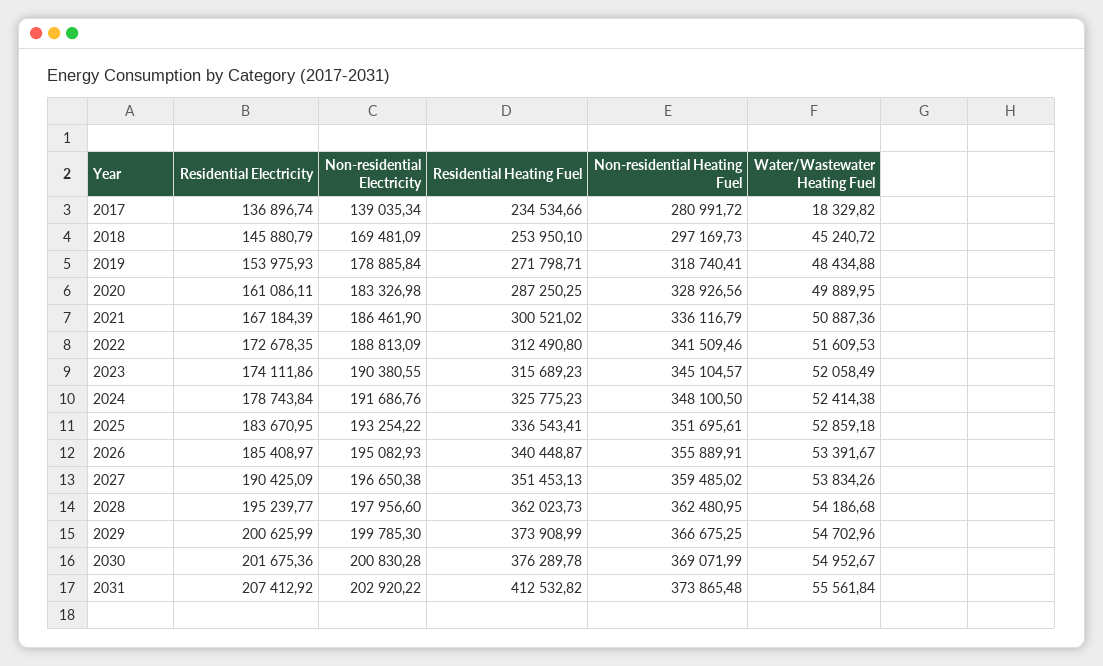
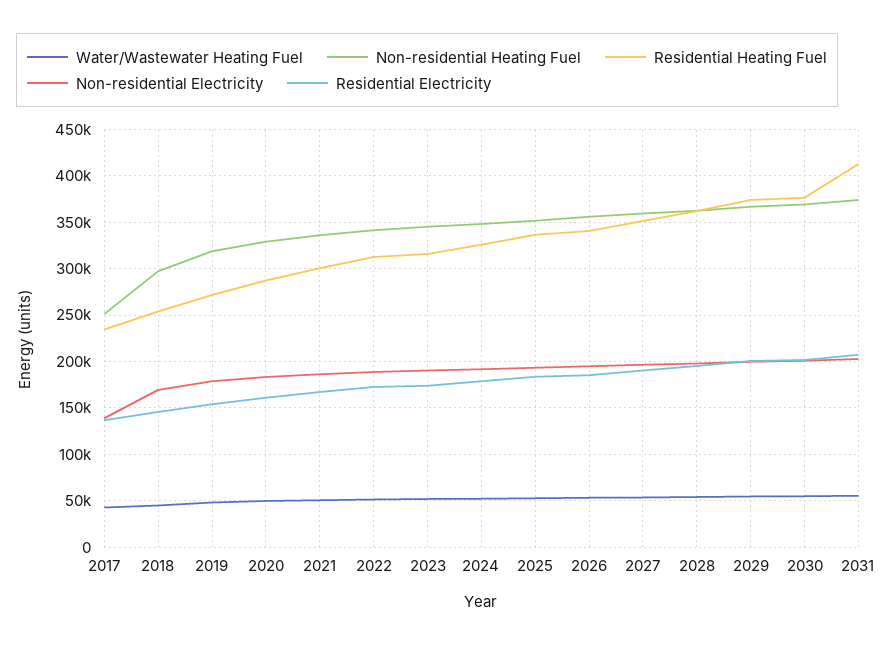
  {
    "Residential Electricity": {
      "2017": 136896.74,
      "2018": 145880.79,
      "2019": 153975.93,
      "2020": 161086.11,
      "2021": 167184.39,
      "2022": 172678.35,
      "2023": 174111.86,
      "2024": 178743.84,
      "2025": 183670.95,
      "2026": 185408.97,
      "2027": 190425.09,
      "2028": 195239.77,
      "2029": 200625.99,
      "2030": 201675.36,
      "2031": 207412.92
    },
    "Non-residential Electricity": {
      "2017": 139035.34,
      "2018": 169481.09,
      "2019": 178885.84,
      "2020": 183326.98,
      "2021": 186461.9,
      "2022": 188813.09,
      "2023": 190380.55,
      "2024": 191686.76,
      "2025": 193254.22,
      "2026": 195082.93,
      "2027": 196650.38,
      "2028": 197956.6,
      "2029": 199785.3,
      "2030": 200830.28,
      "2031": 202920.22
    },
    "Residential Heating Fuel": {
      "2017": 234534.66,
      "2018": 253950.1,
      "2019": 271798.71,
      "2020": 287250.25,
      "2021": 300521.02,
      "2022": 312490.8,
      "2023": 315689.23,
      "2024": 325775.23,
      "2025": 336543.41,
      "2026": 340448.87,
      "2027": 351453.13,
      "2028": 362023.73,
      "2029": 373908.99,
      "2030": 376289.78,
      "2031": 412532.82
    },
    "Non-residential Heating Fuel": {
-     "2017": 280991.72,
+     "2017": 250000,
      "2018": 297169.73,
      "2019": 318740.41,
      "2020": 328926.56,
      "2021": 336116.79,
      "2022": 341509.46,
      "2023": 345104.57,
      "2024": 348100.5,
      "2025": 351695.61,
      "2026": 355889.91,
      "2027": 359485.02,
      "2028": 362480.95,
      "2029": 366675.25,
      "2030": 369071.99,
      "2031": 373865.48
    },
    "Water/Wastewater Heating Fuel": {
-     "2017": 18329.82,
+     "2017": 40000,
      "2018": 45240.72,
      "2019": 48434.88,
      "2020": 49889.95,
      "2021": 50887.36,
      "2022": 51609.53,
      "2023": 52058.49,
      "2024": 52414.38,
      "2025": 52859.18,
      "2026": 53391.67,
      "2027": 53834.26,
      "2028": 54186.68,
      "2029": 54702.96,
      "2030": 54952.67,
      "2031": 55561.84
    }
  }

